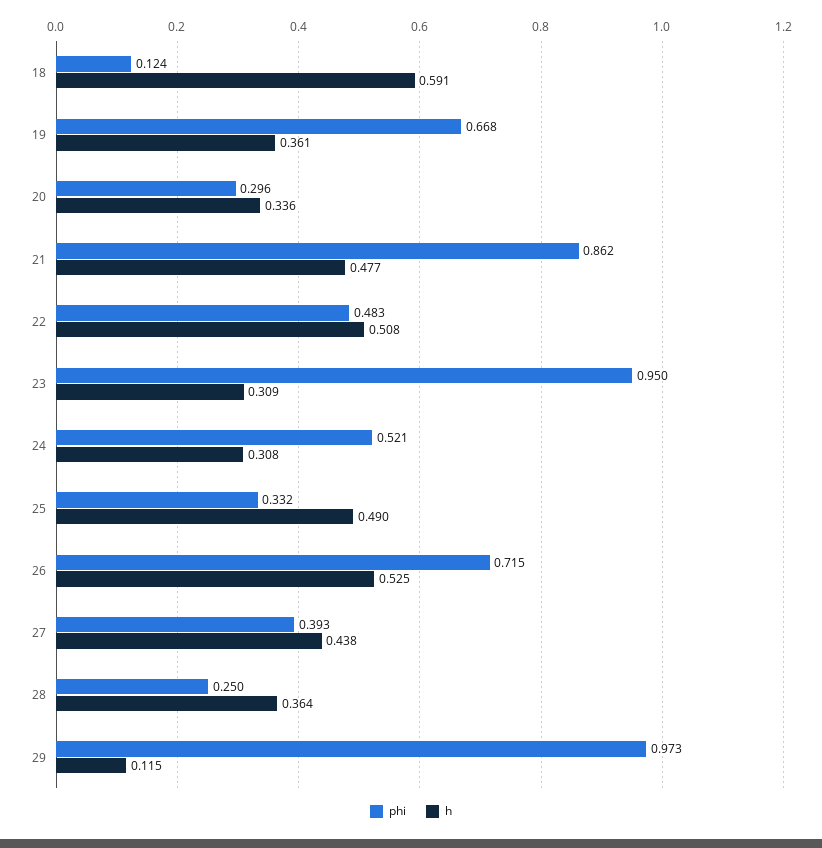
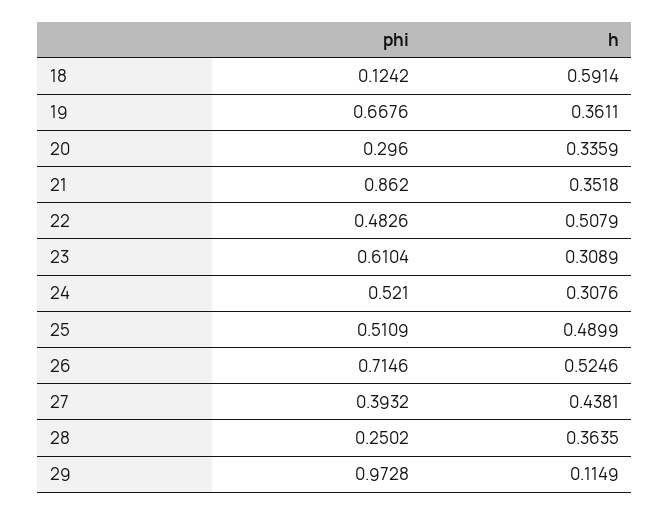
  {
    "phi": {
      "18": 0.1242,
      "19": 0.6676,
      "20": 0.296,
      "21": 0.862,
      "22": 0.4826,
-     "23": 0.95,
+     "23": 0.6104,
      "24": 0.521,
-     "25": 0.332,
+     "25": 0.5109,
      "26": 0.7146,
      "27": 0.3932,
      "28": 0.2502,
      "29": 0.9728
    },
    "h": {
      "18": 0.5914,
      "19": 0.3611,
      "20": 0.3359,
-     "21": 0.477,
+     "21": 0.3518,
      "22": 0.5079,
      "23": 0.3089,
      "24": 0.3076,
      "25": 0.4899,
      "26": 0.5246,
      "27": 0.4381,
      "28": 0.3635,
      "29": 0.1149
    }
  }

